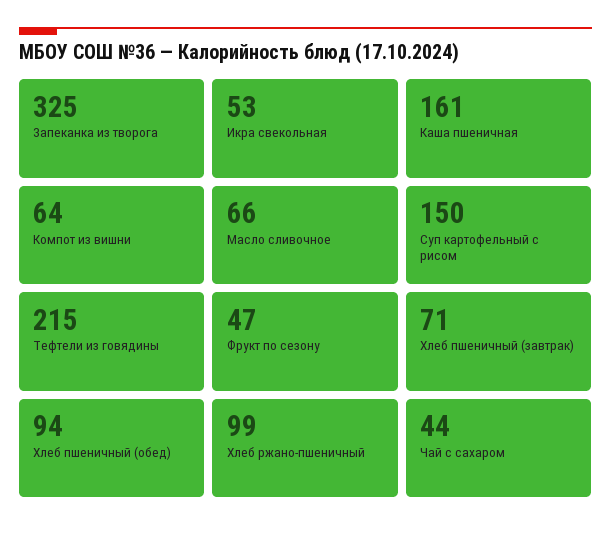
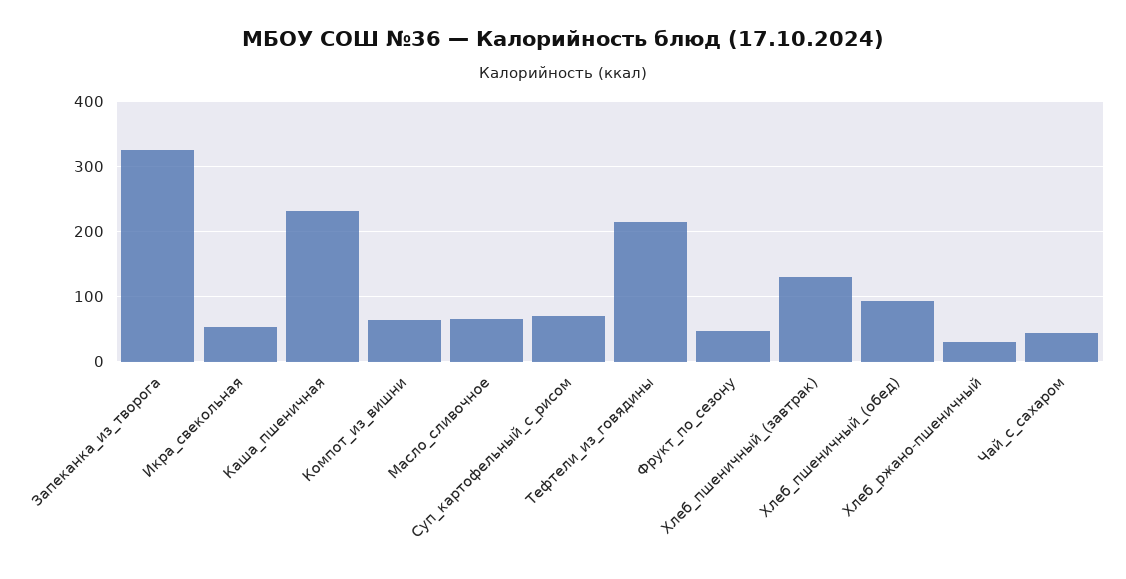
  {
    "Запеканка из творога": 325,
    "Икра свекольная": 53,
-   "Каша пшеничная": 161,
+   "Каша пшеничная": 230,
    "Компот из вишни": 64,
    "Масло сливочное": 66,
-   "Суп картофельный с рисом": 150,
+   "Суп картофельный с рисом": 70,
    "Тефтели из говядины": 215,
    "Фрукт по сезону": 47,
-   "Хлеб пшеничный (завтрак)": 71,
+   "Хлеб пшеничный (завтрак)": 130,
    "Хлеб пшеничный (обед)": 94,
-   "Хлеб ржано-пшеничный": 99,
+   "Хлеб ржано-пшеничный": 30,
    "Чай с сахаром": 44
  }

